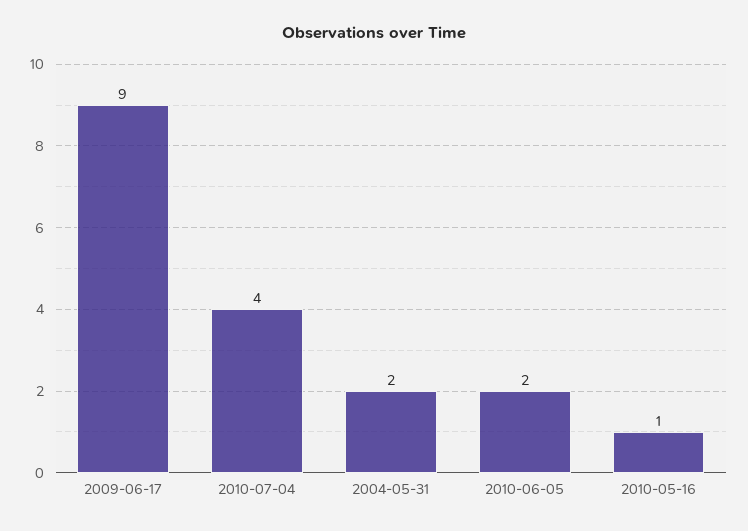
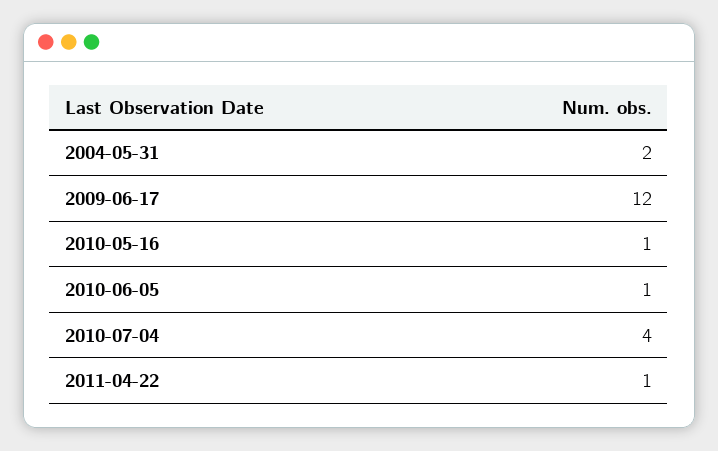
  {
-   "2009-06-17": 9,
+   "2009-06-17": 12,
    "2010-07-04": 4,
    "2004-05-31": 2,
-   "2010-06-05": 2,
+   "2010-06-05": 1,
-   "2010-05-16": 1
+   "2010-05-16": 1,
+   "2011-04-22": 1
  }

